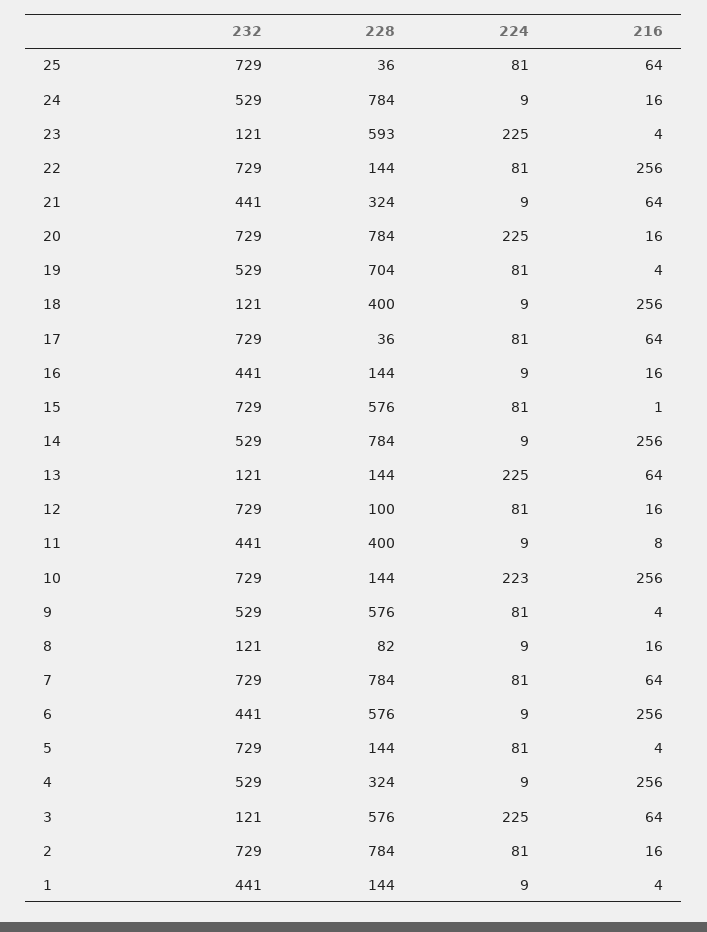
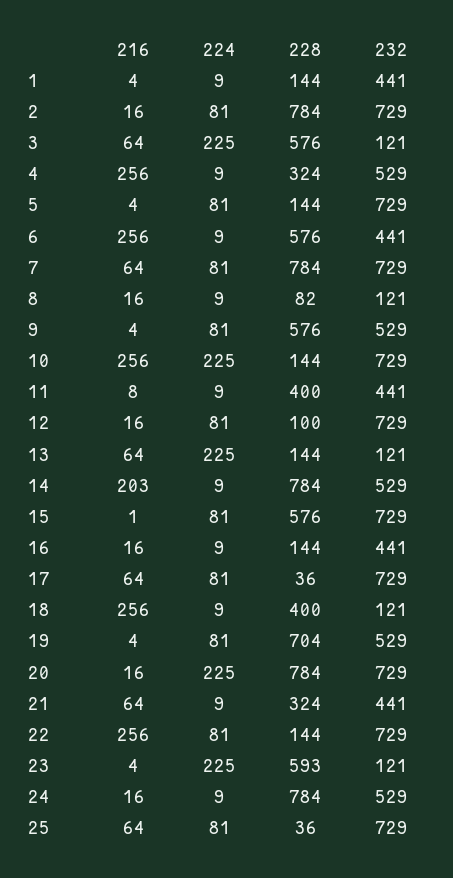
  {
    "232": {
      "25": 729,
      "24": 529,
      "23": 121,
      "22": 729,
      "21": 441,
      "20": 729,
      "19": 529,
      "18": 121,
      "17": 729,
      "16": 441,
      "15": 729,
      "14": 529,
      "13": 121,
      "12": 729,
      "11": 441,
      "10": 729,
      "9": 529,
      "8": 121,
      "7": 729,
      "6": 441,
      "5": 729,
      "4": 529,
      "3": 121,
      "2": 729,
      "1": 441
    },
    "228": {
      "25": 36,
      "24": 784,
      "23": 593,
      "22": 144,
      "21": 324,
      "20": 784,
      "19": 704,
      "18": 400,
      "17": 36,
      "16": 144,
      "15": 576,
      "14": 784,
      "13": 144,
      "12": 100,
      "11": 400,
      "10": 144,
      "9": 576,
      "8": 82,
      "7": 784,
      "6": 576,
      "5": 144,
      "4": 324,
      "3": 576,
      "2": 784,
      "1": 144
    },
    "224": {
      "25": 81,
      "24": 9,
      "23": 225,
      "22": 81,
      "21": 9,
      "20": 225,
      "19": 81,
      "18": 9,
      "17": 81,
      "16": 9,
      "15": 81,
      "14": 9,
      "13": 225,
      "12": 81,
      "11": 9,
-     "10": 223,
+     "10": 225,
      "9": 81,
      "8": 9,
      "7": 81,
      "6": 9,
      "5": 81,
      "4": 9,
      "3": 225,
      "2": 81,
      "1": 9
    },
    "216": {
      "25": 64,
      "24": 16,
      "23": 4,
      "22": 256,
      "21": 64,
      "20": 16,
      "19": 4,
      "18": 256,
      "17": 64,
      "16": 16,
      "15": 1,
-     "14": 256,
+     "14": 203,
      "13": 64,
      "12": 16,
      "11": 8,
      "10": 256,
      "9": 4,
      "8": 16,
      "7": 64,
      "6": 256,
      "5": 4,
      "4": 256,
      "3": 64,
      "2": 16,
      "1": 4
    }
  }

